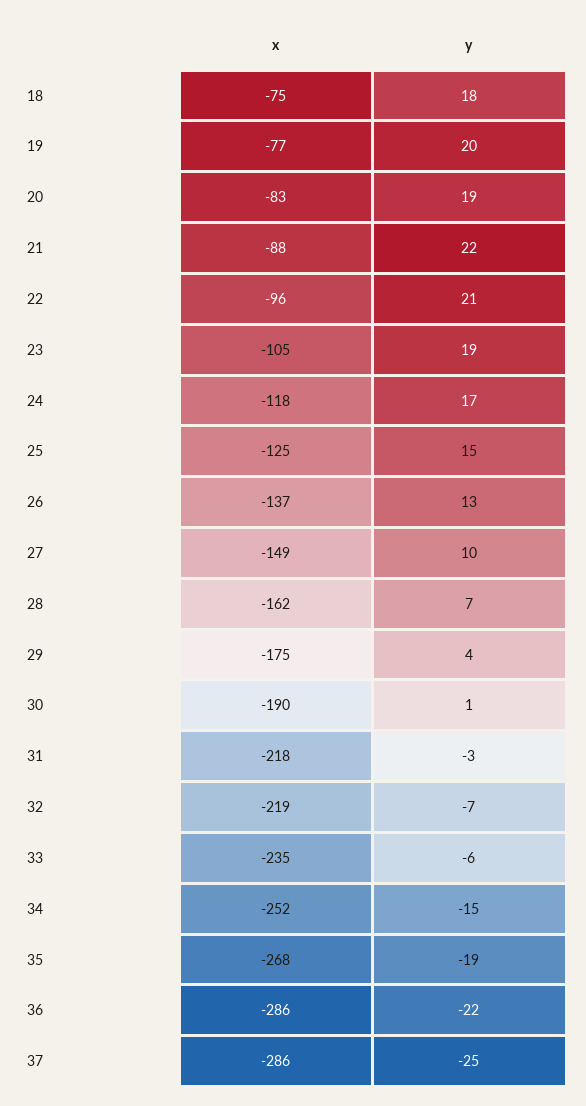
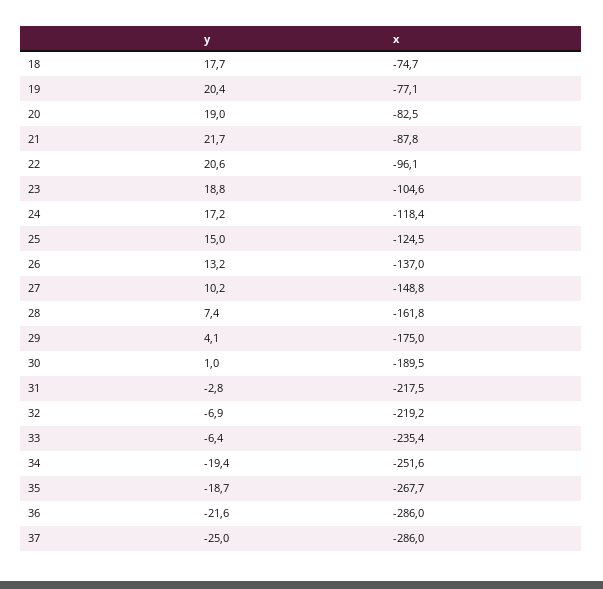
  {
    "x": {
      "18": -74.7,
      "19": -77.1,
      "20": -82.5,
      "21": -87.8,
      "22": -96.1,
      "23": -104.6,
      "24": -118.4,
      "25": -124.5,
      "26": -137,
      "27": -148.8,
      "28": -161.8,
      "29": -175,
      "30": -189.5,
      "31": -217.5,
      "32": -219.2,
      "33": -235.4,
      "34": -251.6,
      "35": -267.7,
      "36": -286,
      "37": -286
    },
    "y": {
      "18": 17.7,
      "19": 20.4,
      "20": 19,
      "21": 21.7,
      "22": 20.6,
      "23": 18.8,
      "24": 17.2,
      "25": 15,
      "26": 13.2,
      "27": 10.2,
      "28": 7.4,
      "29": 4.1,
      "30": 1,
      "31": -2.8,
      "32": -6.9,
      "33": -6.4,
-     "34": -15,
+     "34": -19.4,
      "35": -18.7,
      "36": -21.6,
      "37": -25
    }
  }

